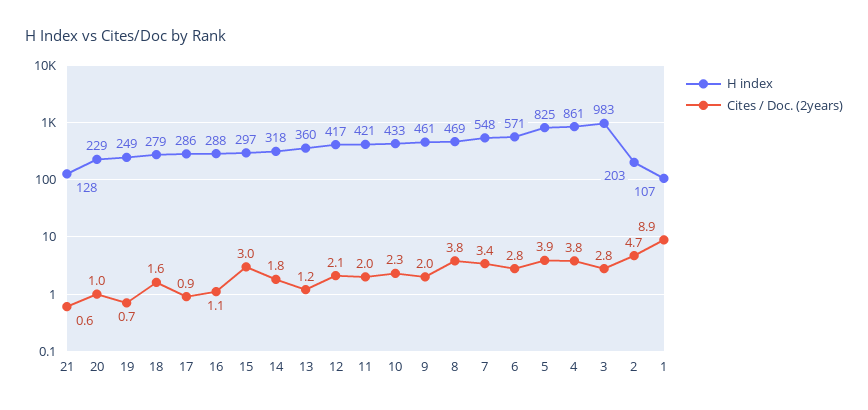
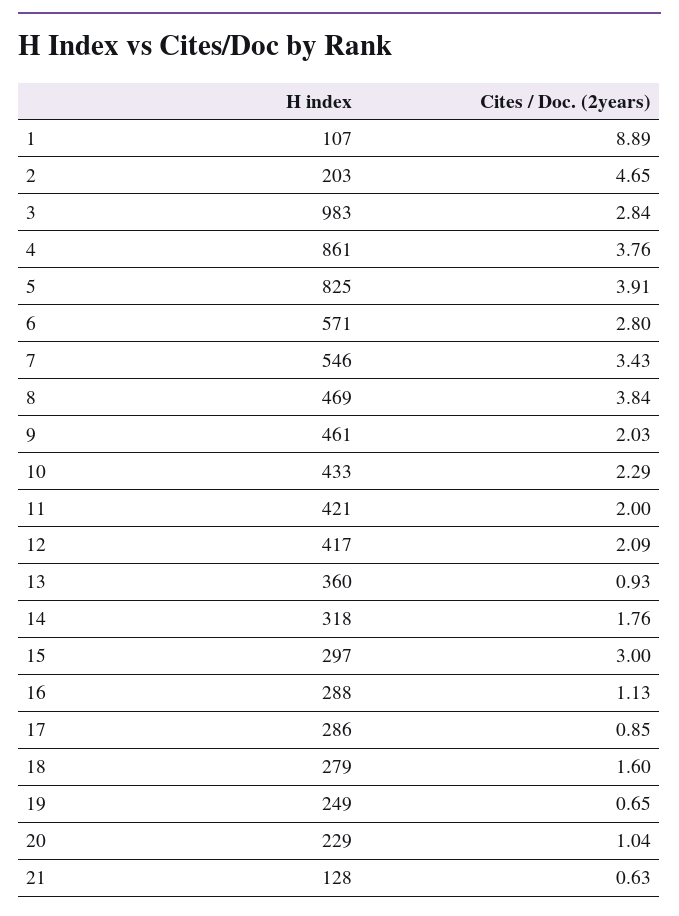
  {
    "H index": {
      "21": 128,
      "20": 229,
      "19": 249,
      "18": 279,
      "17": 286,
      "16": 288,
      "15": 297,
      "14": 318,
      "13": 360,
      "12": 417,
      "11": 421,
      "10": 433,
      "9": 461,
      "8": 469,
-     "7": 548,
+     "7": 546,
      "6": 571,
      "5": 825,
      "4": 861,
      "3": 983,
      "2": 203,
      "1": 107
    },
    "Cites / Doc. (2years)": {
      "21": 0.63,
      "20": 1.04,
      "19": 0.65,
      "18": 1.6,
      "17": 0.85,
      "16": 1.13,
      "15": 3,
      "14": 1.76,
-     "13": 1.2,
+     "13": 0.93,
      "12": 2.09,
      "11": 2,
      "10": 2.29,
      "9": 2.03,
      "8": 3.84,
      "7": 3.43,
      "6": 2.8,
      "5": 3.91,
      "4": 3.76,
      "3": 2.84,
      "2": 4.65,
      "1": 8.89
    }
  }

